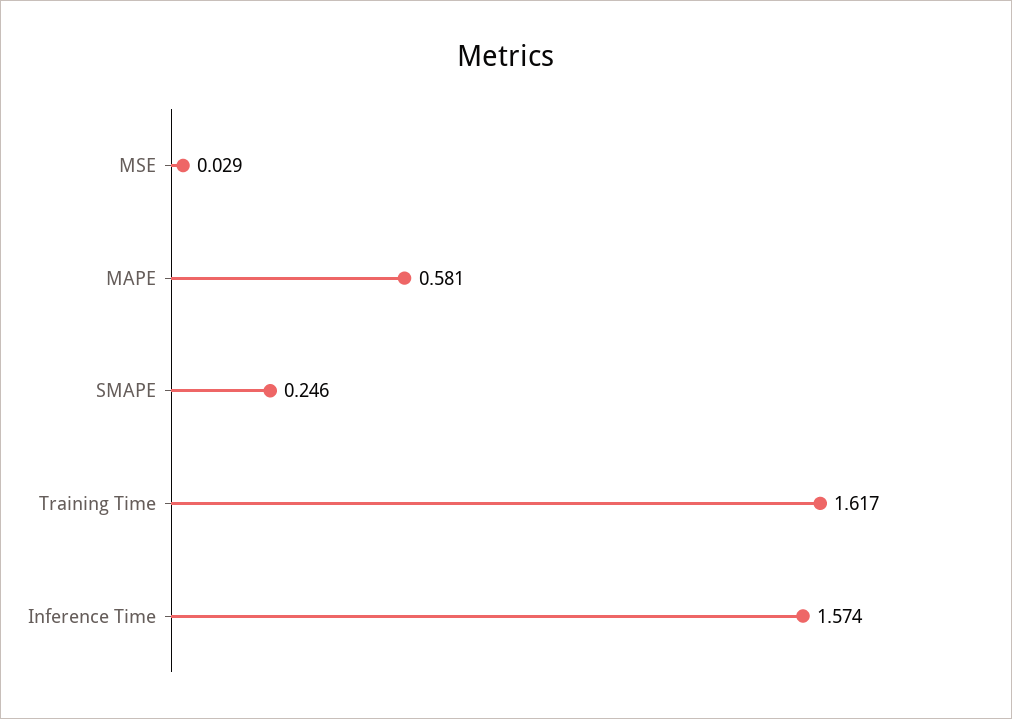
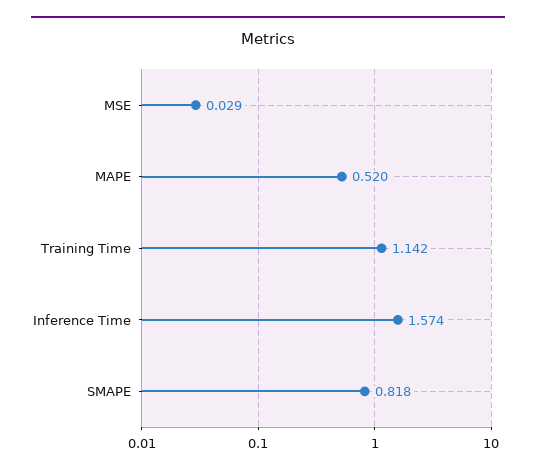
  {
    "MSE": 0.029,
-   "MAPE": 0.581,
+   "MAPE": 0.52,
-   "SMAPE": 0.246,
+   "SMAPE": 0.818,
-   "Training Time": 1.617,
+   "Training Time": 1.142,
    "Inference Time": 1.574
  }

